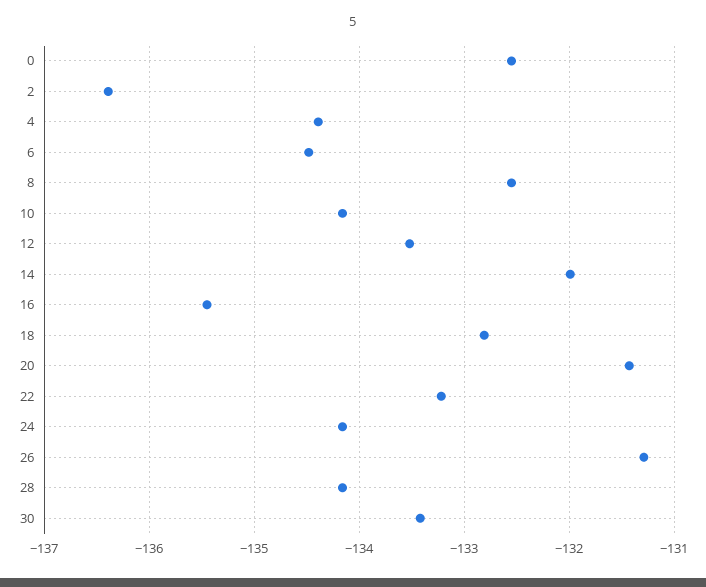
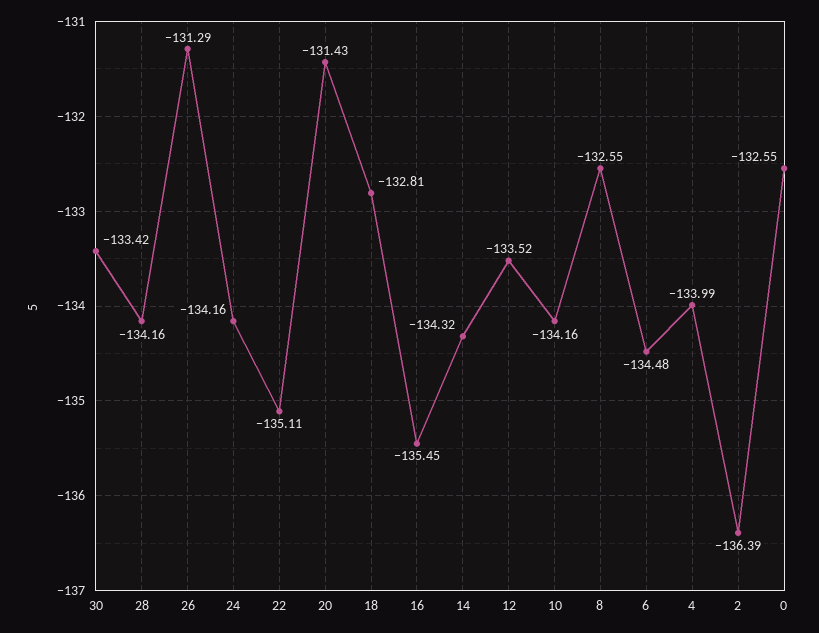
  {
    "0": -132.55,
    "2": -136.39,
-   "4": -134.4,
+   "4": -133.99,
    "6": -134.48,
    "8": -132.55,
    "10": -134.16,
    "12": -133.52,
-   "14": -132,
+   "14": -134.32,
    "16": -135.45,
    "18": -132.81,
    "20": -131.43,
-   "22": -133.2,
+   "22": -135.11,
    "24": -134.16,
    "26": -131.29,
    "28": -134.16,
    "30": -133.42
  }

